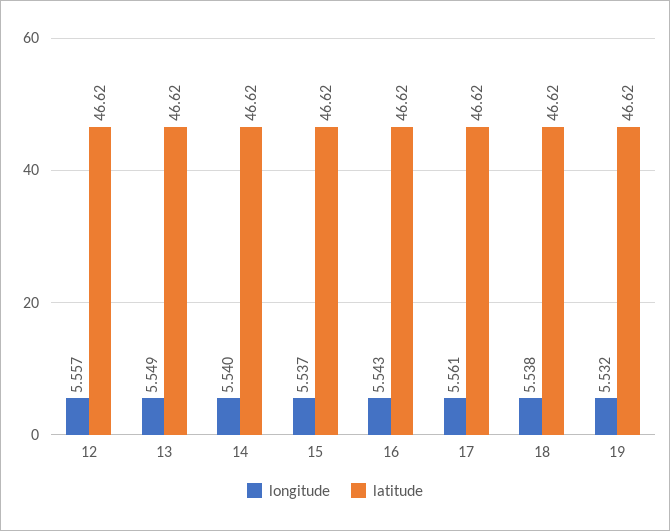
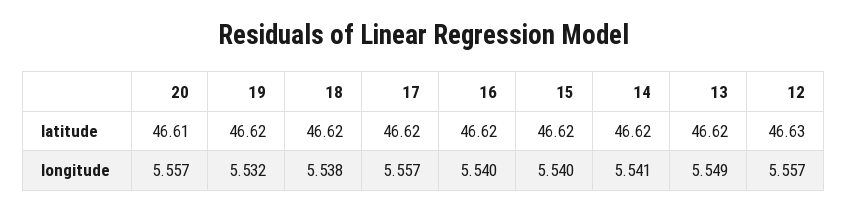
  {
    "longitude": {
      "12": 5.557,
      "13": 5.549,
-     "14": 5.54,
+     "14": 5.541,
-     "15": 5.537,
+     "15": 5.54,
-     "16": 5.543,
+     "16": 5.54,
-     "17": 5.561,
+     "17": 5.557,
      "18": 5.538,
-     "19": 5.532
+     "19": 5.532,
+     "20": 5.557
    },
    "latitude": {
-     "12": 46.62,
+     "12": 46.63,
      "13": 46.62,
      "14": 46.62,
      "15": 46.62,
      "16": 46.62,
      "17": 46.62,
      "18": 46.62,
-     "19": 46.62
+     "19": 46.62,
+     "20": 46.61
    }
  }

